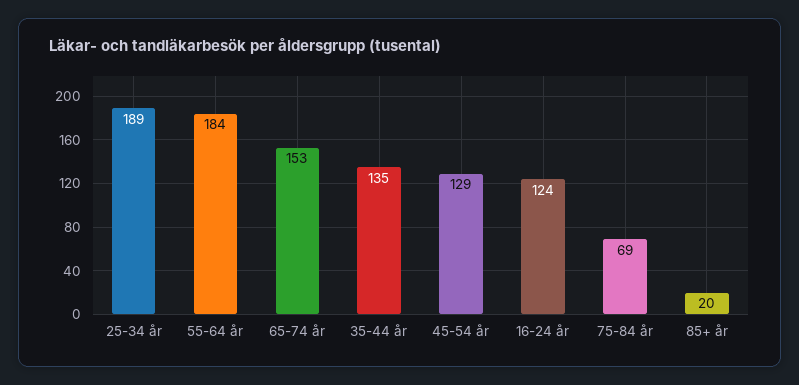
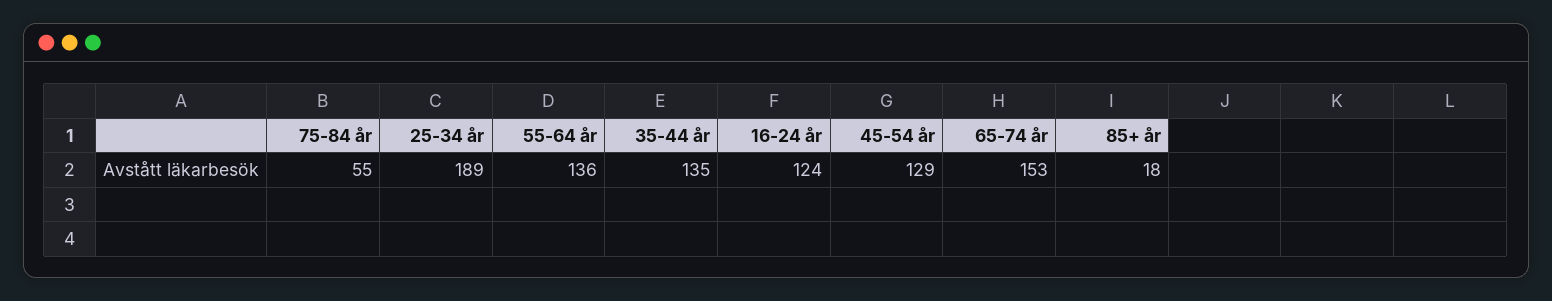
  {
    "25-34 år": 189,
-   "55-64 år": 184,
+   "55-64 år": 136,
    "65-74 år": 153,
    "35-44 år": 135,
    "45-54 år": 129,
    "16-24 år": 124,
-   "75-84 år": 69,
+   "75-84 år": 55,
-   "85+ år": 20
+   "85+ år": 18
  }

